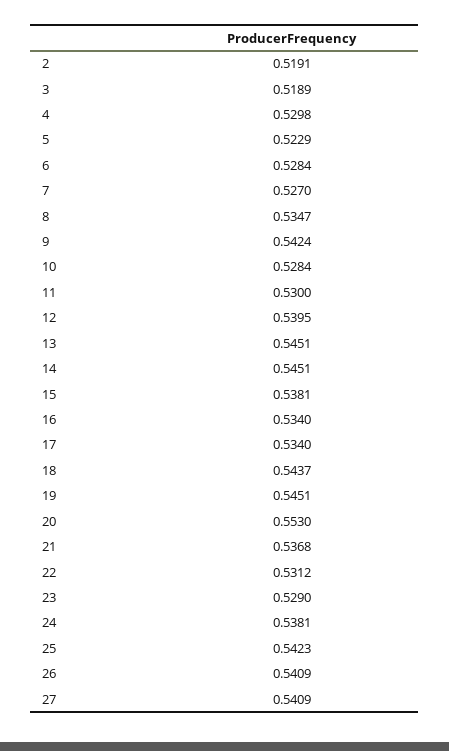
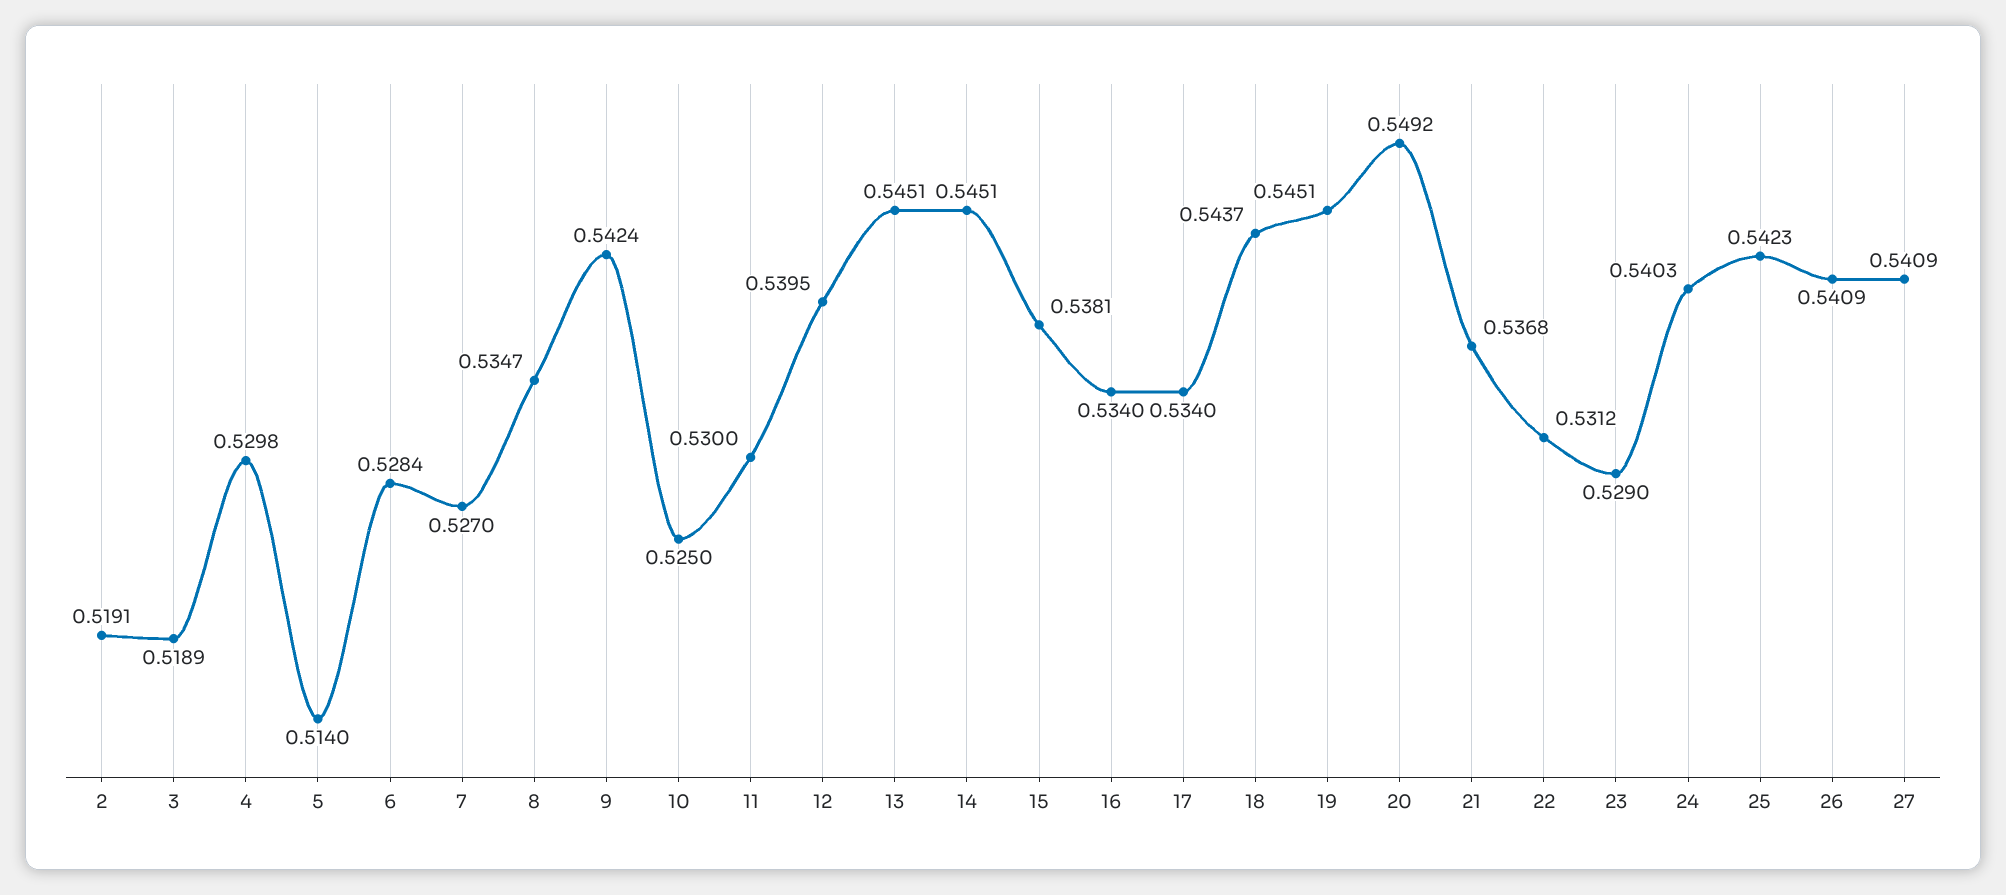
  {
    "2": 0.5191,
    "3": 0.5189,
    "4": 0.5298,
-   "5": 0.5229,
+   "5": 0.514,
    "6": 0.5284,
    "7": 0.527,
    "8": 0.5347,
    "9": 0.5424,
-   "10": 0.5284,
+   "10": 0.525,
    "11": 0.53,
    "12": 0.5395,
    "13": 0.5451,
    "14": 0.5451,
    "15": 0.5381,
    "16": 0.534,
    "17": 0.534,
    "18": 0.5437,
    "19": 0.5451,
-   "20": 0.553,
+   "20": 0.5492,
    "21": 0.5368,
    "22": 0.5312,
    "23": 0.529,
-   "24": 0.5381,
+   "24": 0.5403,
    "25": 0.5423,
    "26": 0.5409,
    "27": 0.5409
  }

